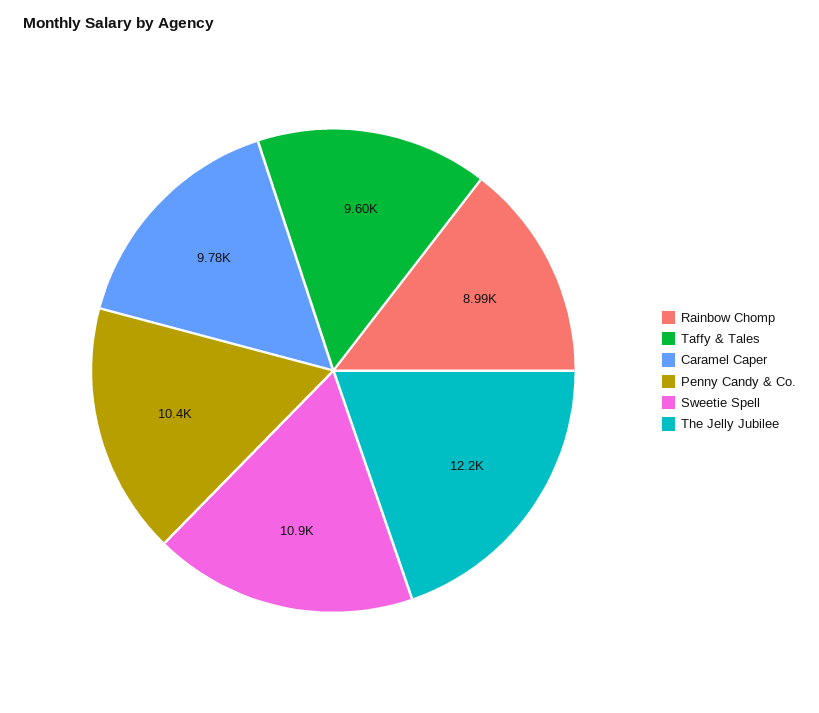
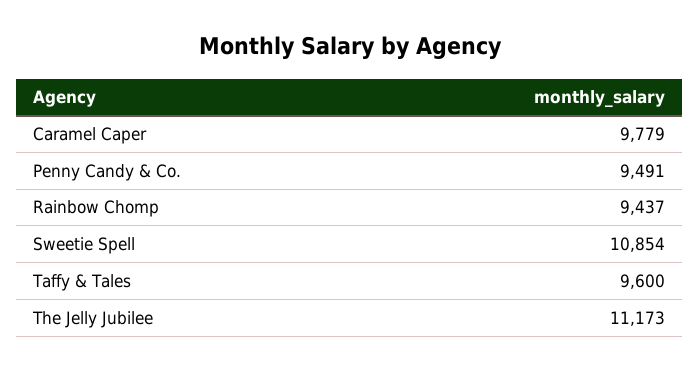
  {
-   "Rainbow Chomp": 8990,
+   "Rainbow Chomp": 9437,
    "Taffy & Tales": 9600,
    "Caramel Caper": 9779,
-   "Penny Candy & Co.": 10400,
+   "Penny Candy & Co.": 9491,
    "Sweetie Spell": 10854,
-   "The Jelly Jubilee": 12200
+   "The Jelly Jubilee": 11173
  }

